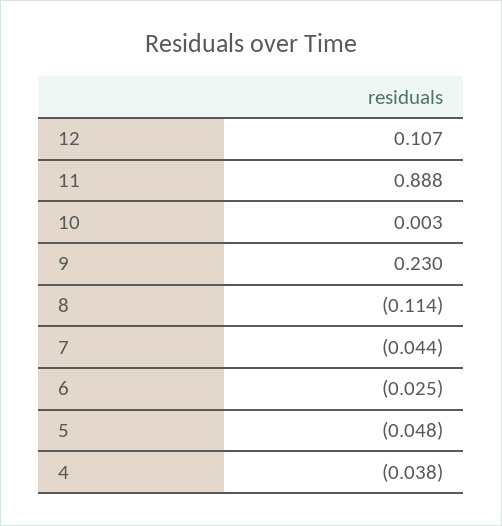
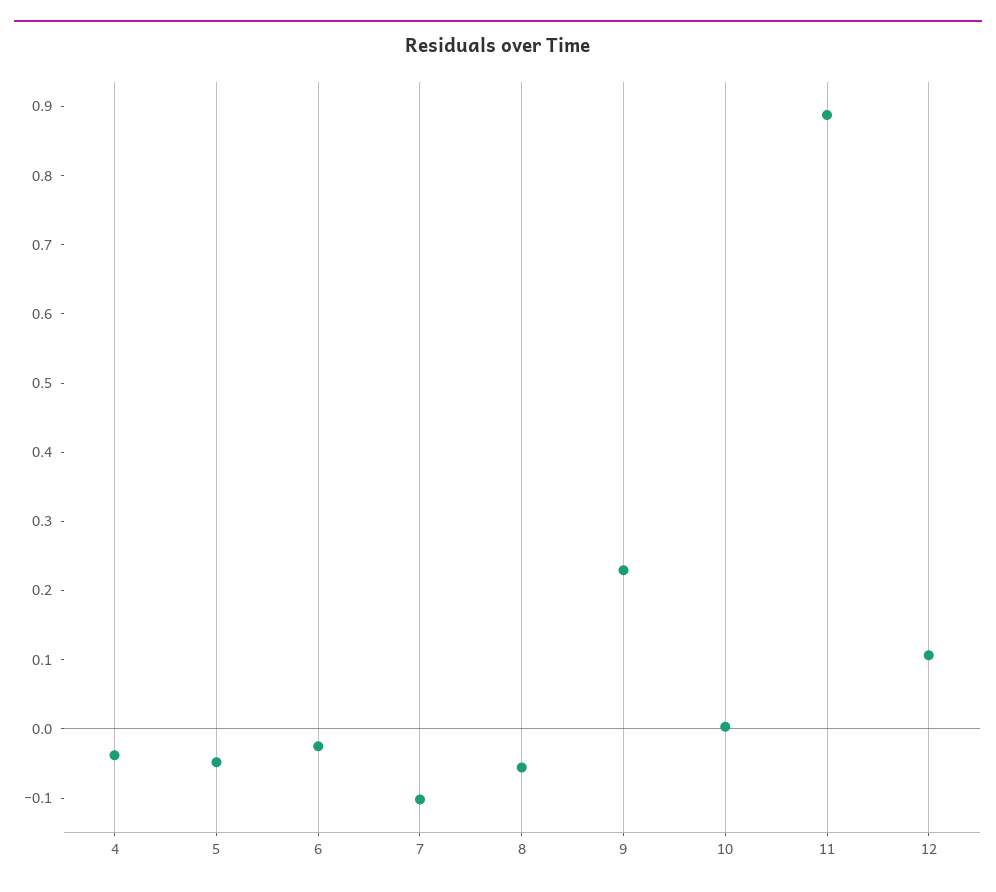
  {
    "12": 0.107,
    "11": 0.888,
    "10": 0.003,
    "9": 0.23,
-   "8": -0.114,
+   "8": -0.06,
-   "7": -0.044,
+   "7": -0.1,
    "6": -0.025,
    "5": -0.048,
    "4": -0.038
  }

